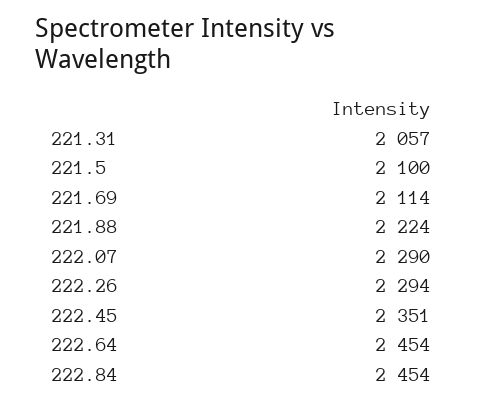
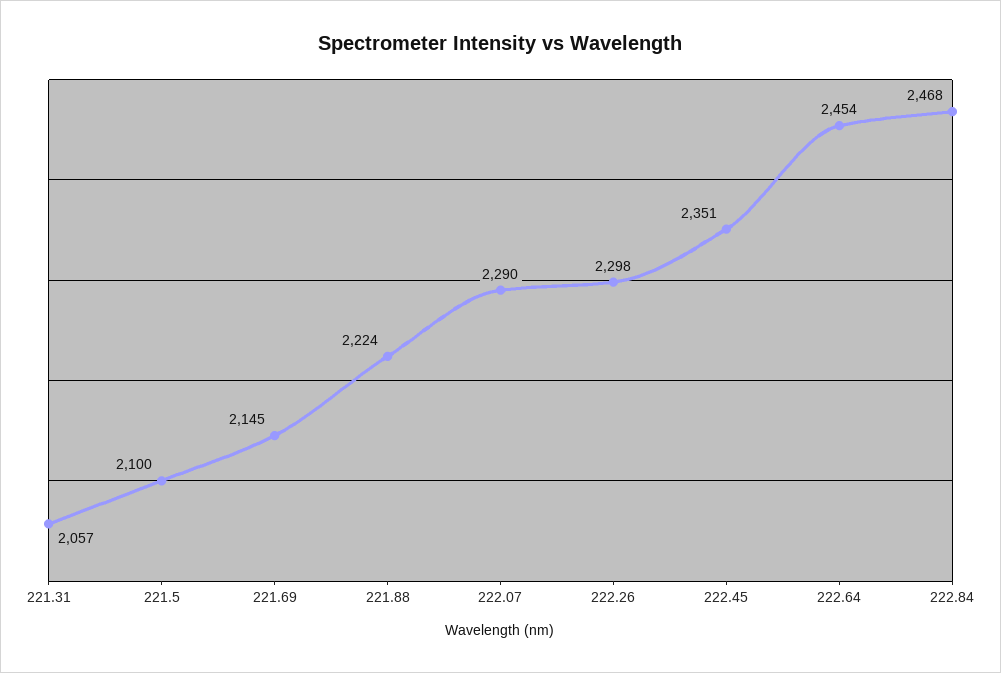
  {
    "221.31": 2057,
    "221.5": 2100,
-   "221.69": 2114,
+   "221.69": 2145,
    "221.88": 2224,
    "222.07": 2290,
-   "222.26": 2294,
+   "222.26": 2298,
    "222.45": 2351,
    "222.64": 2454,
-   "222.84": 2454
+   "222.84": 2468
  }

